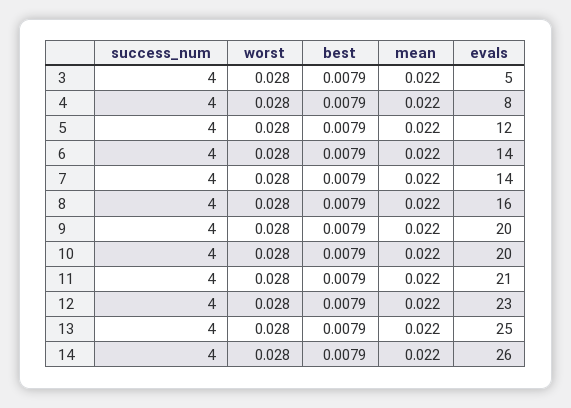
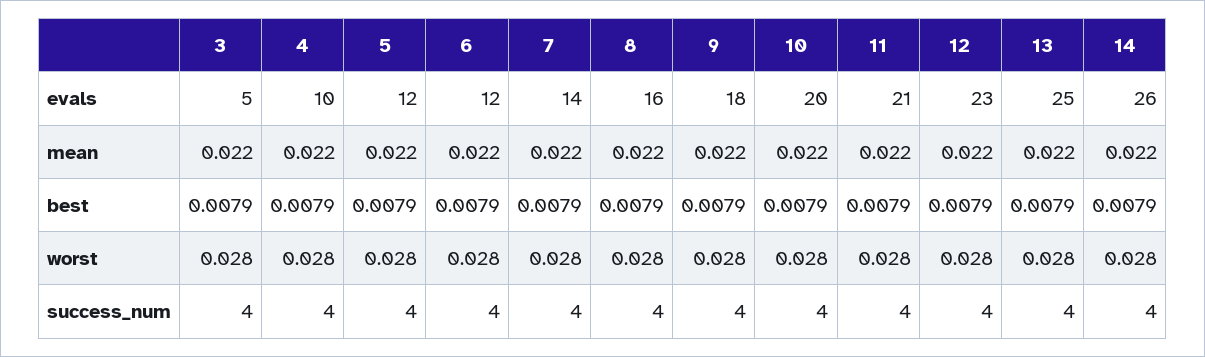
  {
    "success_num": {
      "3": 4,
      "4": 4,
      "5": 4,
      "6": 4,
      "7": 4,
      "8": 4,
      "9": 4,
      "10": 4,
      "11": 4,
      "12": 4,
      "13": 4,
      "14": 4
    },
    "worst": {
      "3": 0.028,
      "4": 0.028,
      "5": 0.028,
      "6": 0.028,
      "7": 0.028,
      "8": 0.028,
      "9": 0.028,
      "10": 0.028,
      "11": 0.028,
      "12": 0.028,
      "13": 0.028,
      "14": 0.028
    },
    "best": {
      "3": 0.0079,
      "4": 0.0079,
      "5": 0.0079,
      "6": 0.0079,
      "7": 0.0079,
      "8": 0.0079,
      "9": 0.0079,
      "10": 0.0079,
      "11": 0.0079,
      "12": 0.0079,
      "13": 0.0079,
      "14": 0.0079
    },
    "mean": {
      "3": 0.022,
      "4": 0.022,
      "5": 0.022,
      "6": 0.022,
      "7": 0.022,
      "8": 0.022,
      "9": 0.022,
      "10": 0.022,
      "11": 0.022,
      "12": 0.022,
      "13": 0.022,
      "14": 0.022
    },
    "evals": {
      "3": 5,
-     "4": 8,
+     "4": 10,
      "5": 12,
-     "6": 14,
+     "6": 12,
      "7": 14,
      "8": 16,
-     "9": 20,
+     "9": 18,
      "10": 20,
      "11": 21,
      "12": 23,
      "13": 25,
      "14": 26
    }
  }

